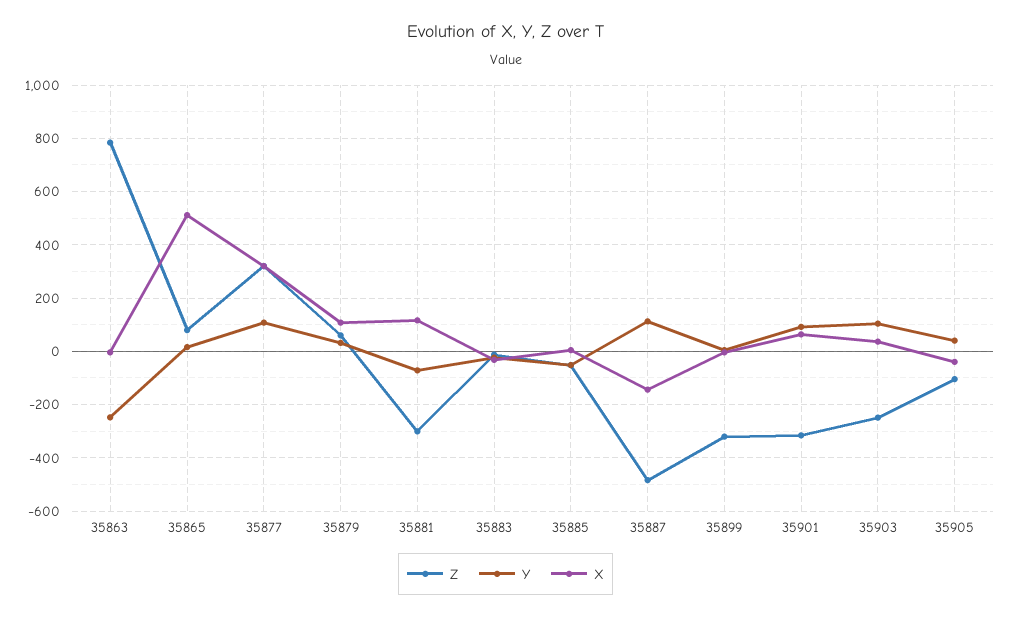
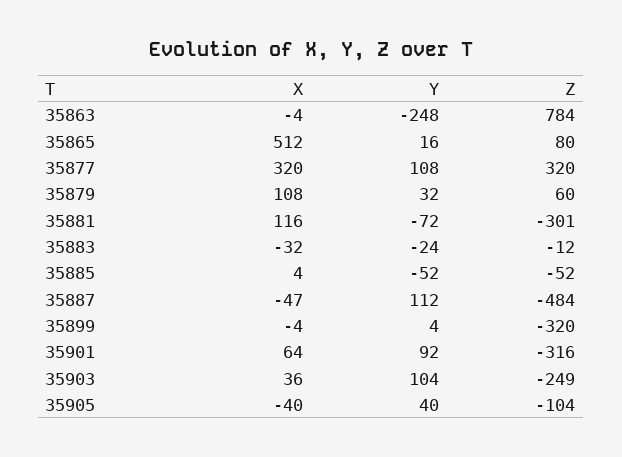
  {
    "Z": {
      "35863": 784,
      "35865": 80,
      "35877": 320,
      "35879": 60,
      "35881": -301,
      "35883": -12,
      "35885": -52,
      "35887": -484,
      "35899": -320,
      "35901": -316,
      "35903": -249,
      "35905": -104
    },
    "Y": {
      "35863": -248,
      "35865": 16,
      "35877": 108,
      "35879": 32,
      "35881": -72,
      "35883": -24,
      "35885": -52,
      "35887": 112,
      "35899": 4,
      "35901": 92,
      "35903": 104,
      "35905": 40
    },
    "X": {
      "35863": -4,
      "35865": 512,
      "35877": 320,
      "35879": 108,
      "35881": 116,
      "35883": -32,
      "35885": 4,
-     "35887": -150,
+     "35887": -47,
      "35899": -4,
      "35901": 64,
      "35903": 36,
      "35905": -40
    }
  }

